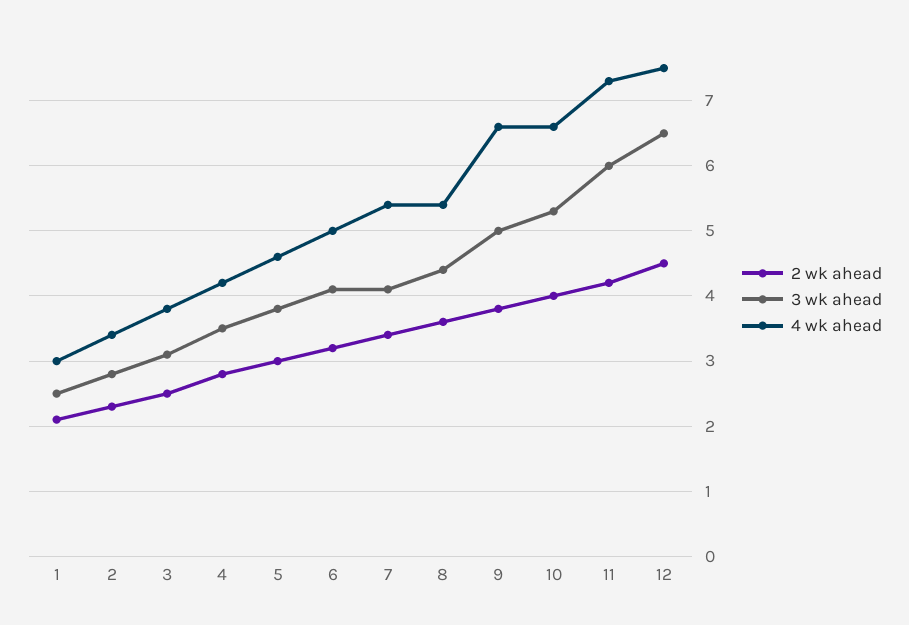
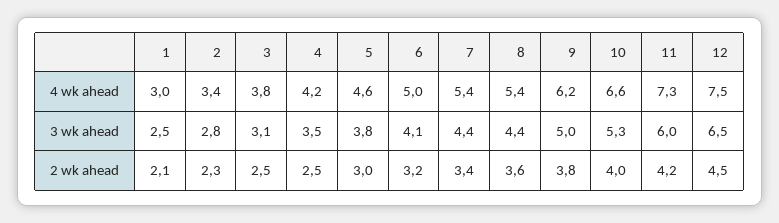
  {
    "2 wk ahead": {
      "1": 2.1,
      "2": 2.3,
      "3": 2.5,
-     "4": 2.8,
+     "4": 2.5,
      "5": 3,
      "6": 3.2,
      "7": 3.4,
      "8": 3.6,
      "9": 3.8,
      "10": 4,
      "11": 4.2,
      "12": 4.5
    },
    "3 wk ahead": {
      "1": 2.5,
      "2": 2.8,
      "3": 3.1,
      "4": 3.5,
      "5": 3.8,
      "6": 4.1,
-     "7": 4.1,
+     "7": 4.4,
      "8": 4.4,
      "9": 5,
      "10": 5.3,
      "11": 6,
      "12": 6.5
    },
    "4 wk ahead": {
      "1": 3,
      "2": 3.4,
      "3": 3.8,
      "4": 4.2,
      "5": 4.6,
      "6": 5,
      "7": 5.4,
      "8": 5.4,
-     "9": 6.6,
+     "9": 6.2,
      "10": 6.6,
      "11": 7.3,
      "12": 7.5
    }
  }

